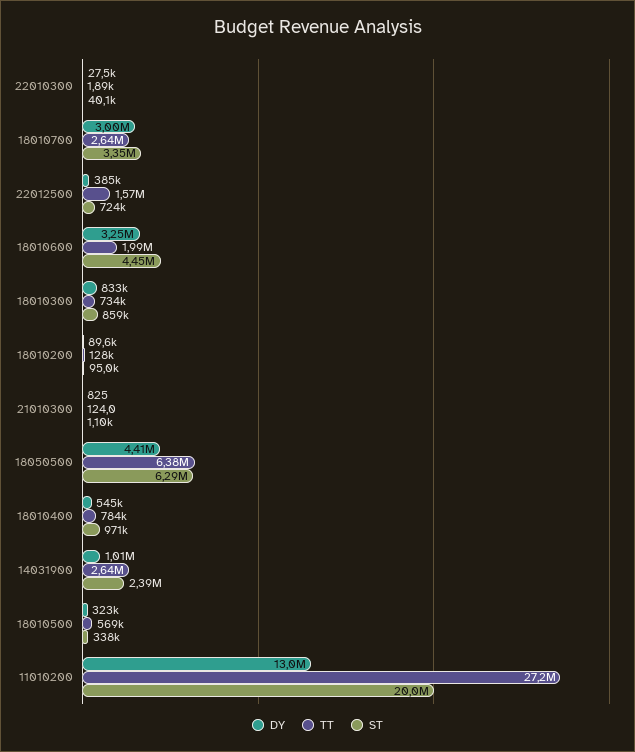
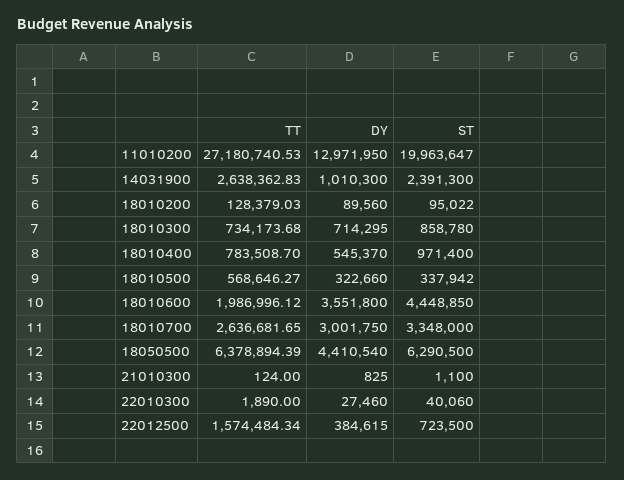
  {
    "DY": {
      "22010300": 27460,
      "18010700": 3001750,
      "22012500": 384615,
-     "18010600": 3250000,
+     "18010600": 3551800,
-     "18010300": 833000,
+     "18010300": 714295,
      "18010200": 89560,
      "21010300": 825,
      "18050500": 4410540,
      "18010400": 545370,
      "14031900": 1010300,
      "18010500": 322660,
      "11010200": 12971950
    },
    "TT": {
      "22010300": 1890,
      "18010700": 2636681.65,
      "22012500": 1574484.34,
      "18010600": 1986996.12,
      "18010300": 734173.68,
      "18010200": 128379.03,
      "21010300": 124,
      "18050500": 6378894.39,
      "18010400": 783508.7,
      "14031900": 2638362.83,
      "18010500": 568646.27,
      "11010200": 27180740.53
    },
    "ST": {
      "22010300": 40060,
      "18010700": 3348000,
      "22012500": 723500,
      "18010600": 4448850,
      "18010300": 858780,
      "18010200": 95022,
      "21010300": 1100,
      "18050500": 6290500,
      "18010400": 971400,
      "14031900": 2391300,
      "18010500": 337942,
      "11010200": 19963647
    }
  }

